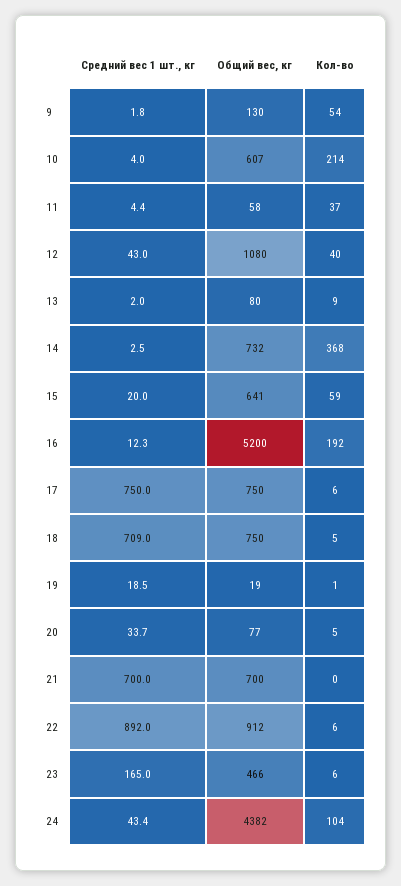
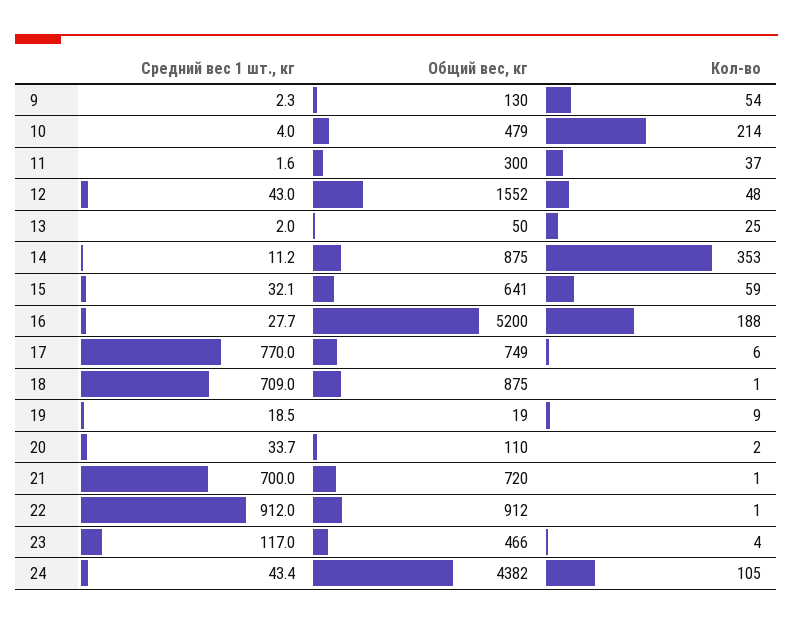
  {
    "Средний вес 1 шт., кг": {
-     "9": 1.8,
+     "9": 2.3,
      "10": 4,
-     "11": 4.4,
+     "11": 1.6,
      "12": 43,
      "13": 2,
-     "14": 2.5,
+     "14": 11.2,
-     "15": 20,
+     "15": 32.1,
-     "16": 12.3,
+     "16": 27.7,
-     "17": 750,
+     "17": 770,
      "18": 709,
      "19": 18.5,
      "20": 33.7,
      "21": 700,
-     "22": 892,
+     "22": 912,
-     "23": 165,
+     "23": 117,
      "24": 43.4
    },
    "Общий вес, кг": {
      "9": 130,
-     "10": 607,
+     "10": 479,
-     "11": 58,
+     "11": 300,
-     "12": 1080,
+     "12": 1552,
-     "13": 80,
+     "13": 50,
-     "14": 732,
+     "14": 875,
      "15": 641,
      "16": 5200,
-     "17": 750,
+     "17": 749,
-     "18": 750,
+     "18": 875,
      "19": 19,
-     "20": 77,
+     "20": 110,
-     "21": 700,
+     "21": 720,
      "22": 912,
      "23": 466,
      "24": 4382
    },
    "Кол-во": {
      "9": 54,
      "10": 214,
      "11": 37,
-     "12": 40,
+     "12": 48,
-     "13": 9,
+     "13": 25,
-     "14": 368,
+     "14": 353,
      "15": 59,
-     "16": 192,
+     "16": 188,
      "17": 6,
-     "18": 5,
+     "18": 1,
-     "19": 1,
+     "19": 9,
-     "20": 5,
+     "20": 2,
-     "21": 0,
+     "21": 1,
-     "22": 6,
+     "22": 1,
-     "23": 6,
+     "23": 4,
-     "24": 104
+     "24": 105
    }
  }

